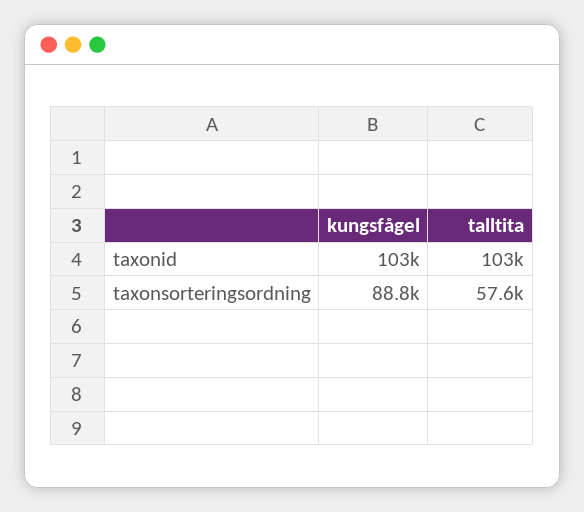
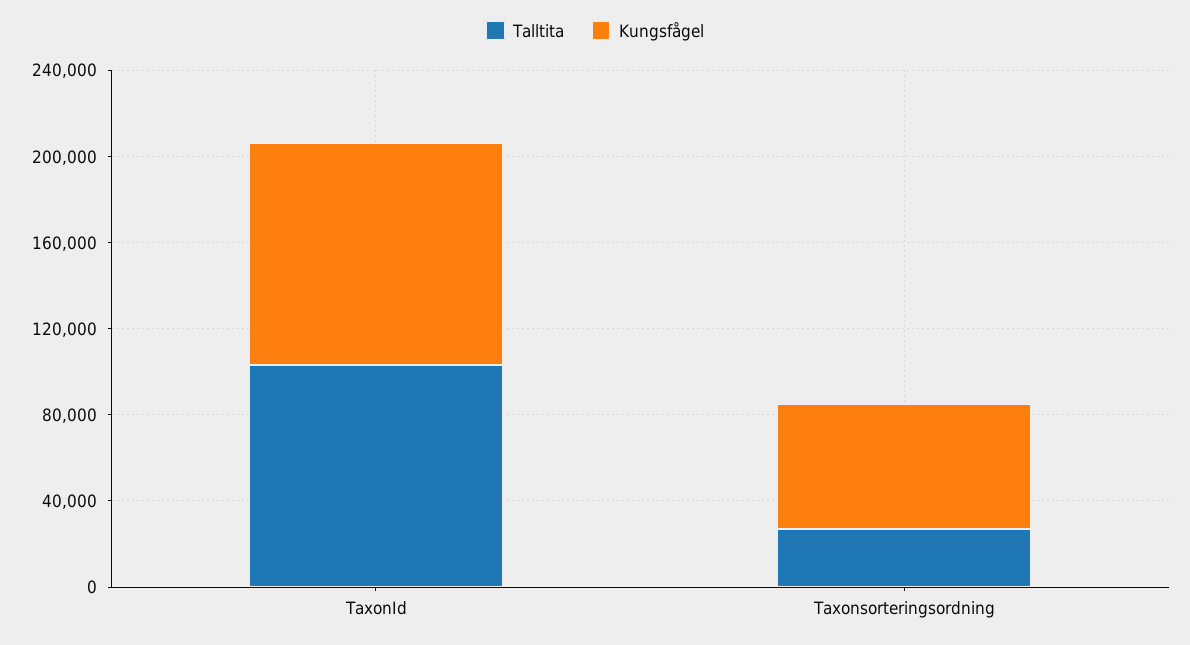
  {
    "kungsfågel": {
      "taxonid": 103000,
-     "taxonsorteringsordning": 88800
+     "taxonsorteringsordning": 60000
    },
    "talltita": {
      "taxonid": 103000,
-     "taxonsorteringsordning": 57600
+     "taxonsorteringsordning": 30000
    }
  }

